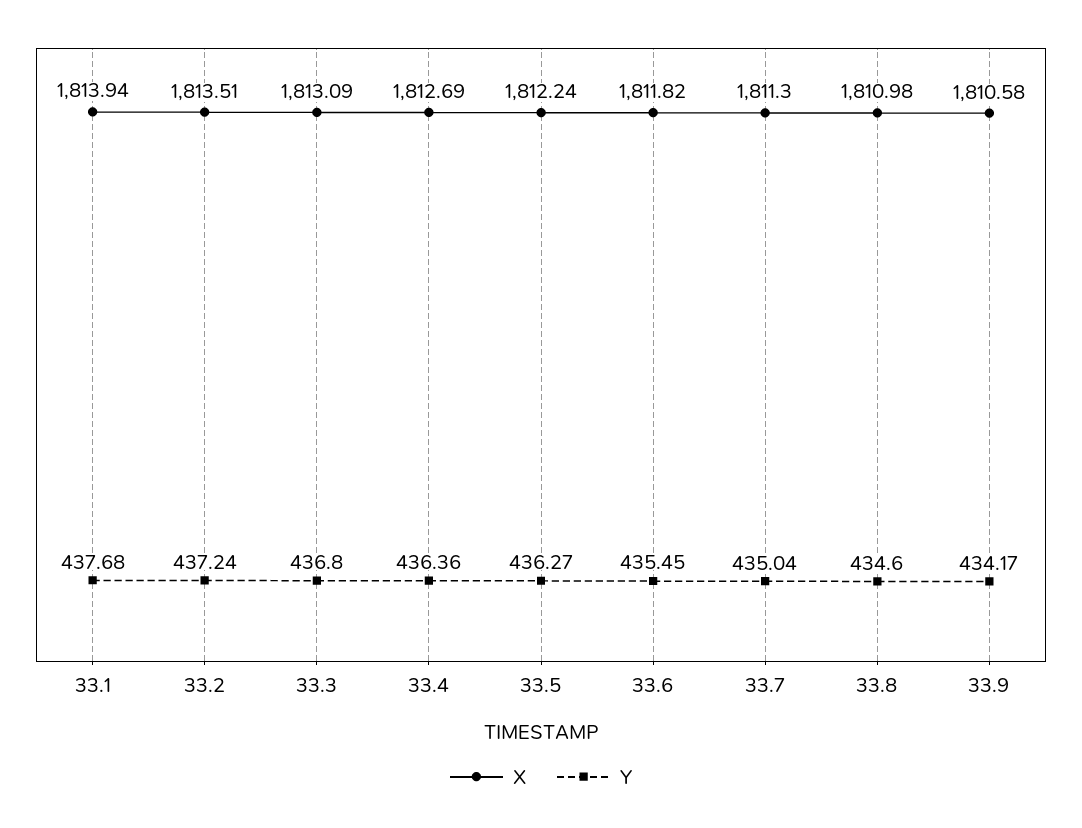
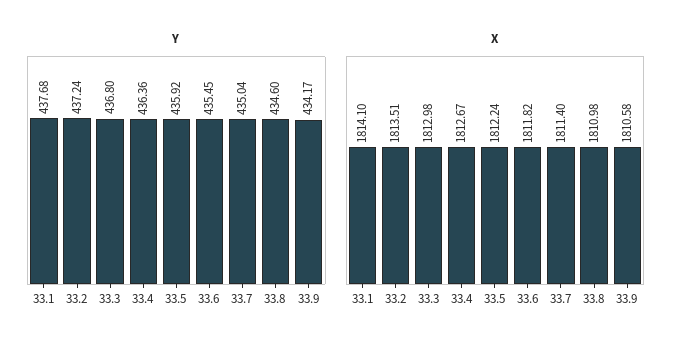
  {
    "X": {
-     "33.1": 1813.94,
+     "33.1": 1814.1,
      "33.2": 1813.51,
-     "33.3": 1813.09,
+     "33.3": 1812.98,
-     "33.4": 1812.69,
+     "33.4": 1812.67,
      "33.5": 1812.24,
      "33.6": 1811.82,
-     "33.7": 1811.3,
+     "33.7": 1811.4,
      "33.8": 1810.98,
      "33.9": 1810.58
    },
    "Y": {
      "33.1": 437.68,
      "33.2": 437.24,
      "33.3": 436.8,
      "33.4": 436.36,
-     "33.5": 436.27,
+     "33.5": 435.92,
      "33.6": 435.45,
      "33.7": 435.04,
      "33.8": 434.6,
      "33.9": 434.17
    }
  }

